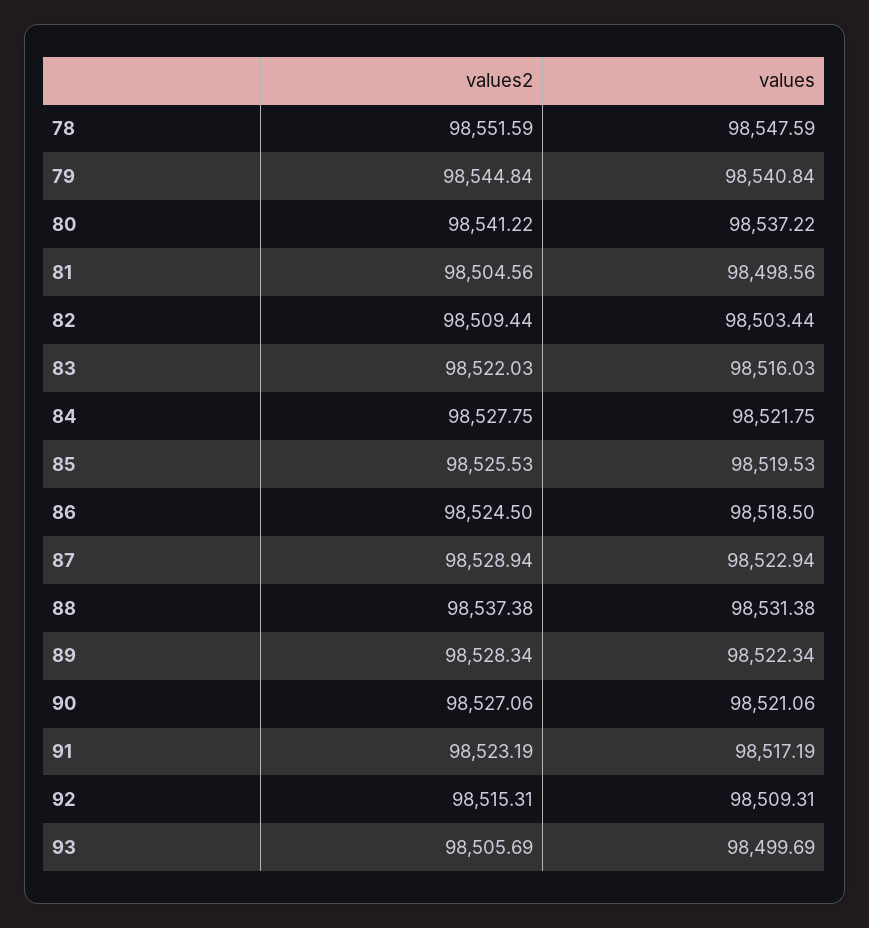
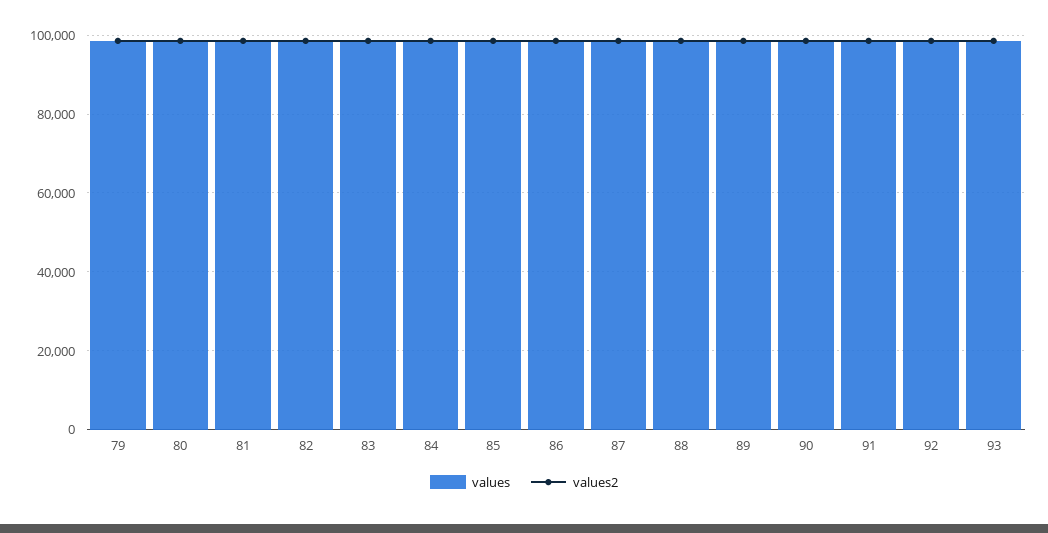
  {
    "values2": {
-     "78": 98551.59,
      "79": 98544.84,
      "80": 98541.22,
      "81": 98504.56,
      "82": 98509.44,
      "83": 98522.03,
      "84": 98527.75,
      "85": 98525.53,
      "86": 98524.5,
      "87": 98528.94,
      "88": 98537.38,
      "89": 98528.34,
      "90": 98527.06,
      "91": 98523.19,
      "92": 98515.31,
      "93": 98505.69
    },
    "values": {
-     "78": 98547.59,
      "79": 98540.84,
      "80": 98537.22,
      "81": 98498.56,
      "82": 98503.44,
      "83": 98516.03,
      "84": 98521.75,
      "85": 98519.53,
      "86": 98518.5,
      "87": 98522.94,
      "88": 98531.38,
      "89": 98522.34,
      "90": 98521.06,
      "91": 98517.19,
      "92": 98509.31,
      "93": 98499.69
    }
  }

